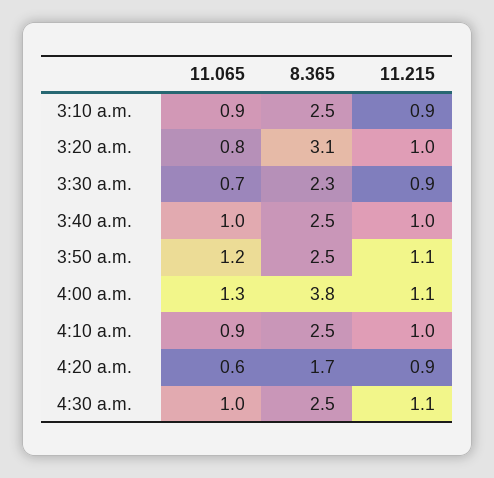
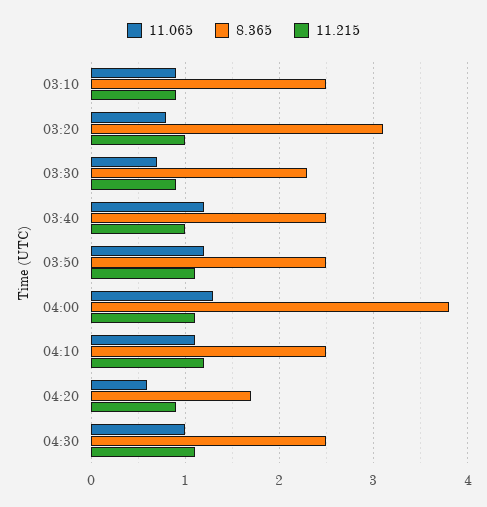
  {
    "11.065": {
      "3:10 a.m.": 0.9,
      "3:20 a.m.": 0.8,
      "3:30 a.m.": 0.7,
-     "3:40 a.m.": 1,
+     "3:40 a.m.": 1.2,
      "3:50 a.m.": 1.2,
      "4:00 a.m.": 1.3,
-     "4:10 a.m.": 0.9,
+     "4:10 a.m.": 1.1,
      "4:20 a.m.": 0.6,
      "4:30 a.m.": 1
    },
    "8.365": {
      "3:10 a.m.": 2.5,
      "3:20 a.m.": 3.1,
      "3:30 a.m.": 2.3,
      "3:40 a.m.": 2.5,
      "3:50 a.m.": 2.5,
      "4:00 a.m.": 3.8,
      "4:10 a.m.": 2.5,
      "4:20 a.m.": 1.7,
      "4:30 a.m.": 2.5
    },
    "11.215": {
      "3:10 a.m.": 0.9,
      "3:20 a.m.": 1,
      "3:30 a.m.": 0.9,
      "3:40 a.m.": 1,
      "3:50 a.m.": 1.1,
      "4:00 a.m.": 1.1,
-     "4:10 a.m.": 1,
+     "4:10 a.m.": 1.2,
      "4:20 a.m.": 0.9,
      "4:30 a.m.": 1.1
    }
  }

